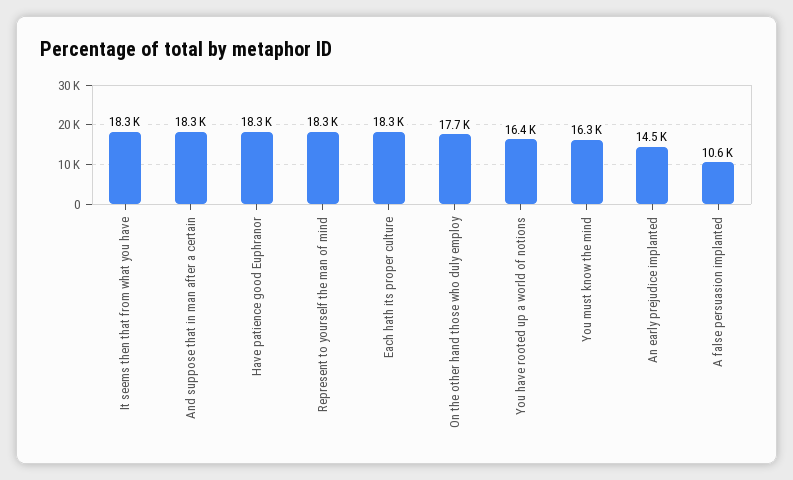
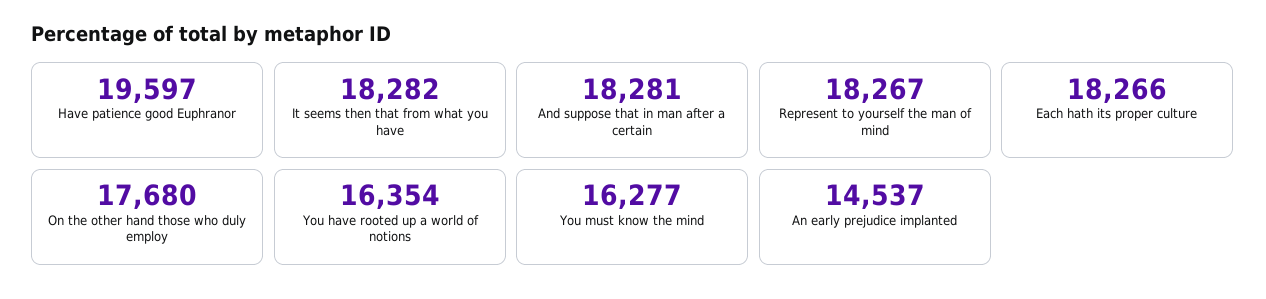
  {
    "It seems then that from what you have": 18282,
    "And suppose that in man after a certain": 18281,
-   "Have patience good Euphranor": 18300,
+   "Have patience good Euphranor": 19597,
    "Represent to yourself the man of mind": 18267,
    "Each hath its proper culture": 18266,
    "On the other hand those who duly employ": 17680,
    "You have rooted up a world of notions": 16354,
    "You must know the mind": 16277,
-   "An early prejudice implanted": 14537,
+   "An early prejudice implanted": 14537
-   "A false persuasion implanted": 10600
  }

